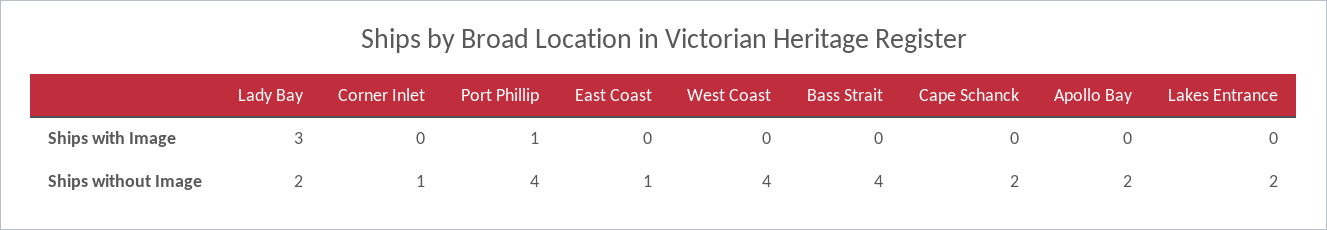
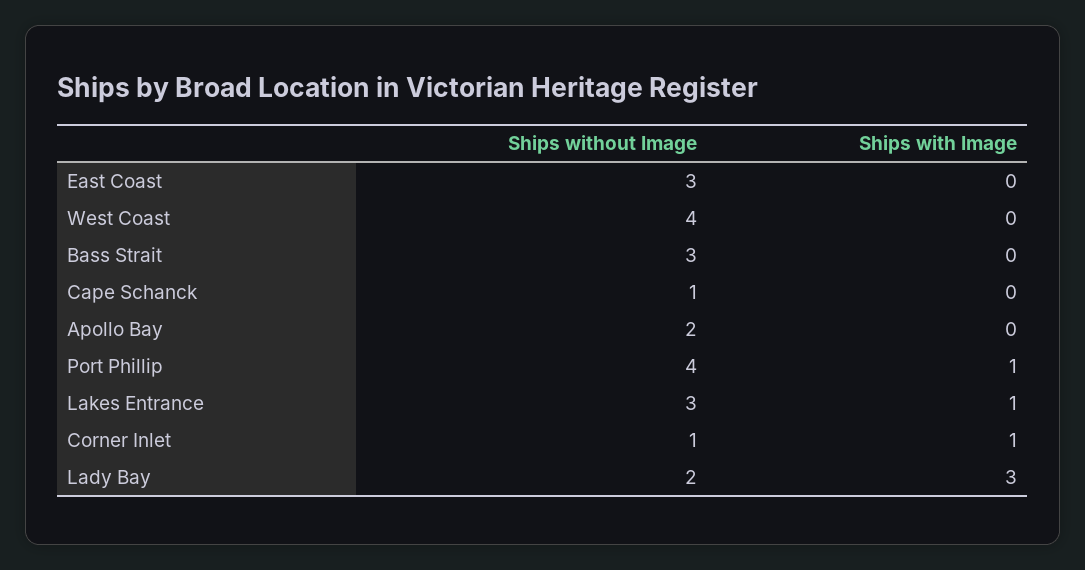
  {
    "Lady Bay": {
      "Ships with Image": 3,
      "Ships without Image": 2
    },
    "Corner Inlet": {
-     "Ships with Image": 0,
+     "Ships with Image": 1,
      "Ships without Image": 1
    },
    "Port Phillip": {
      "Ships with Image": 1,
      "Ships without Image": 4
    },
    "East Coast": {
      "Ships with Image": 0,
-     "Ships without Image": 1
+     "Ships without Image": 3
    },
    "West Coast": {
      "Ships with Image": 0,
      "Ships without Image": 4
    },
    "Bass Strait": {
      "Ships with Image": 0,
-     "Ships without Image": 4
+     "Ships without Image": 3
    },
    "Cape Schanck": {
      "Ships with Image": 0,
-     "Ships without Image": 2
+     "Ships without Image": 1
    },
    "Apollo Bay": {
      "Ships with Image": 0,
      "Ships without Image": 2
    },
    "Lakes Entrance": {
-     "Ships with Image": 0,
+     "Ships with Image": 1,
-     "Ships without Image": 2
+     "Ships without Image": 3
    }
  }

